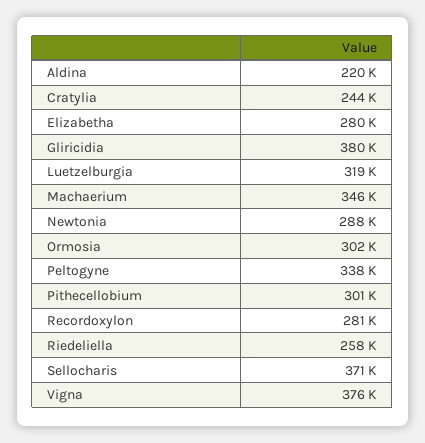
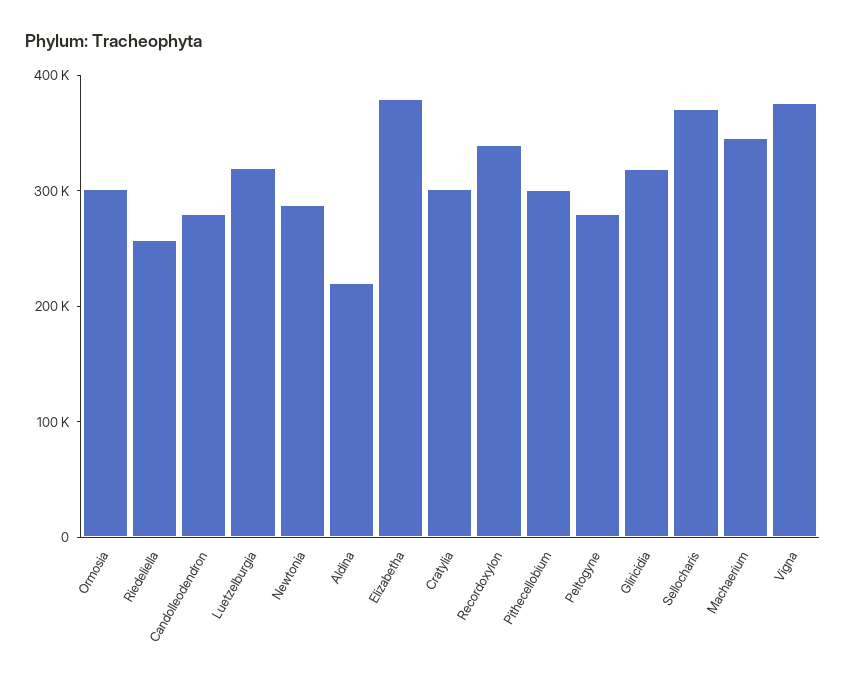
  {
    "Aldina": 220000,
-   "Cratylia": 244000,
+   "Cratylia": 300000,
-   "Elizabetha": 280000,
+   "Elizabetha": 380000,
-   "Gliricidia": 380000,
+   "Gliricidia": 320000,
    "Luetzelburgia": 319000,
    "Machaerium": 346000,
    "Newtonia": 288000,
    "Ormosia": 302000,
-   "Peltogyne": 338000,
+   "Peltogyne": 280000,
    "Pithecellobium": 301000,
-   "Recordoxylon": 281000,
+   "Recordoxylon": 340000,
    "Riedeliella": 258000,
    "Sellocharis": 371000,
-   "Vigna": 376000
+   "Vigna": 376000,
+   "Candolleodendron": 280000
  }

